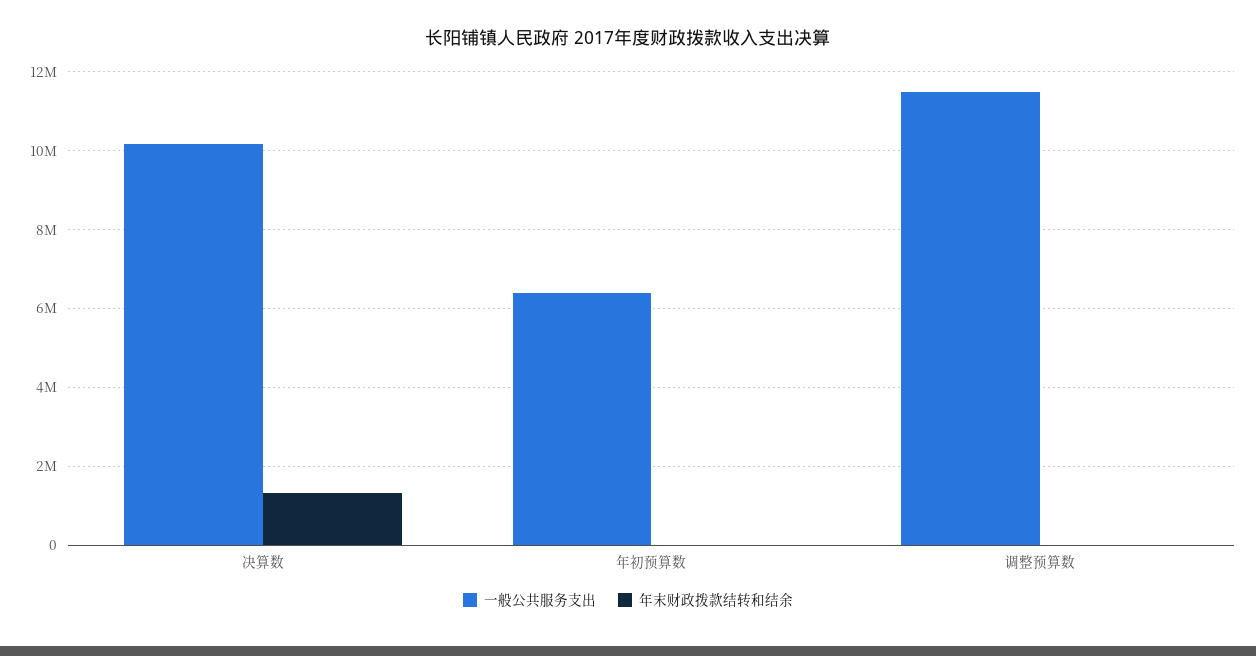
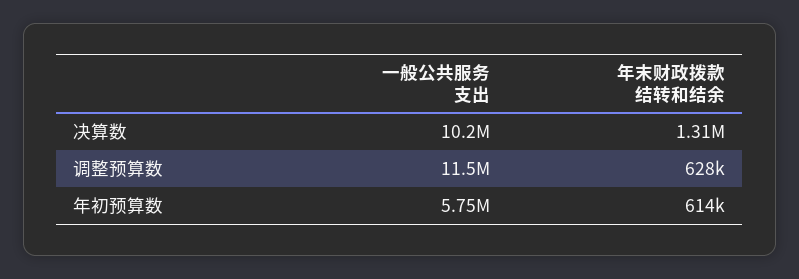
  {
    "一般公共服务支出": {
      "决算数": 10200000,
-     "年初预算数": 6400000,
+     "年初预算数": 5750000,
      "调整预算数": 11500000
    },
    "年末财政拨款结转和结余": {
      "决算数": 1310000,
-     "年初预算数": 0,
+     "年初预算数": 614000,
-     "调整预算数": 0
+     "调整预算数": 628000
    }
  }

